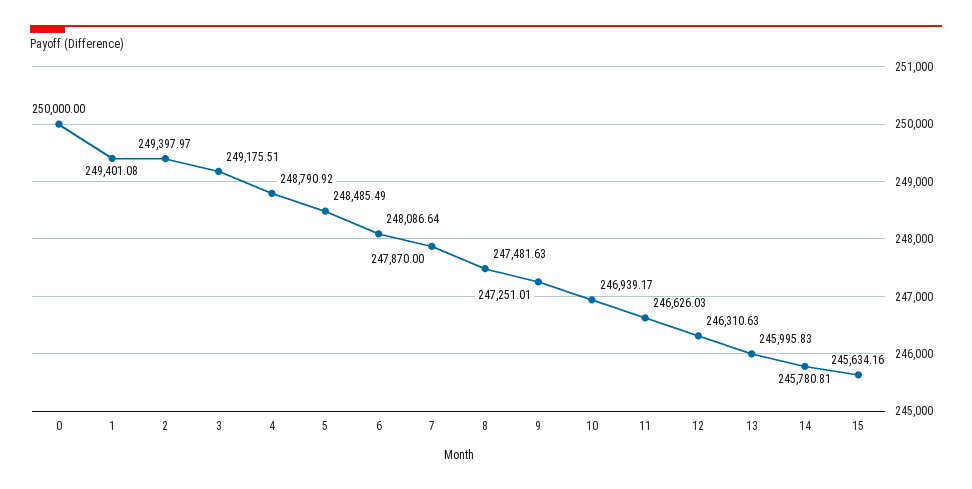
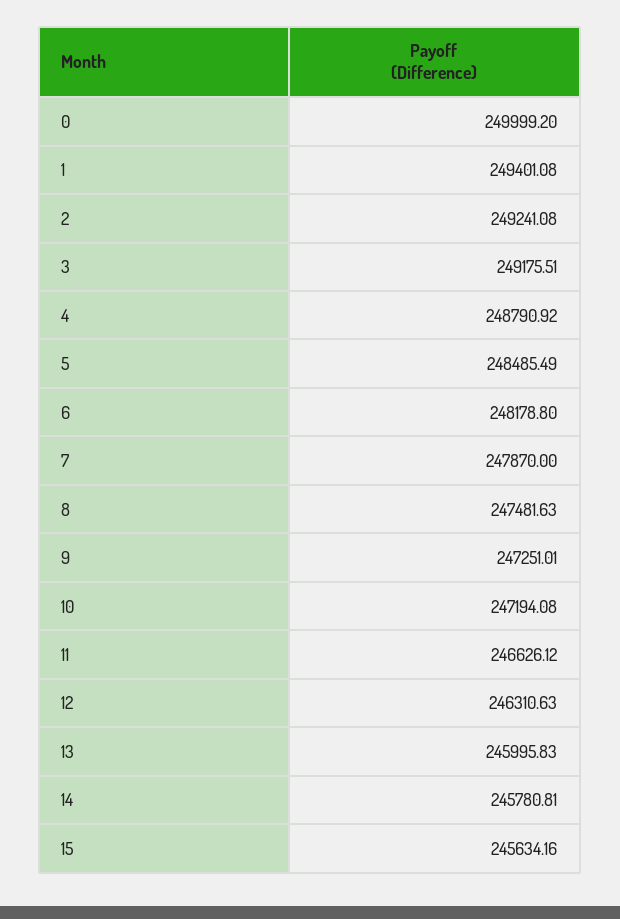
  {
-   "0": 250000,
+   "0": 249999.2,
    "1": 249401.08,
-   "2": 249397.97,
+   "2": 249241.08,
    "3": 249175.51,
    "4": 248790.92,
    "5": 248485.49,
-   "6": 248086.64,
+   "6": 248178.8,
    "7": 247870,
    "8": 247481.63,
    "9": 247251.01,
-   "10": 246939.17,
+   "10": 247194.08,
-   "11": 246626.03,
+   "11": 246626.12,
    "12": 246310.63,
    "13": 245995.83,
    "14": 245780.81,
    "15": 245634.16
  }

